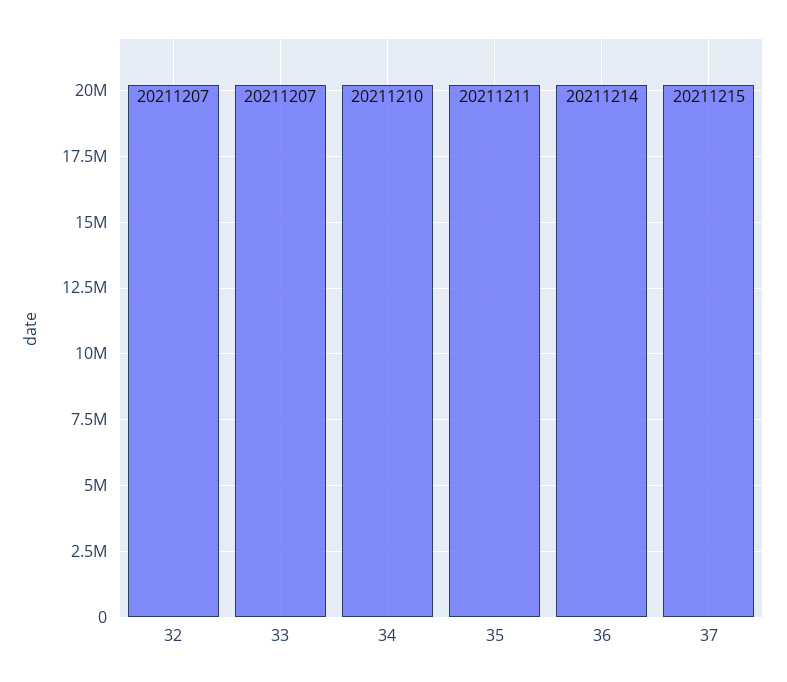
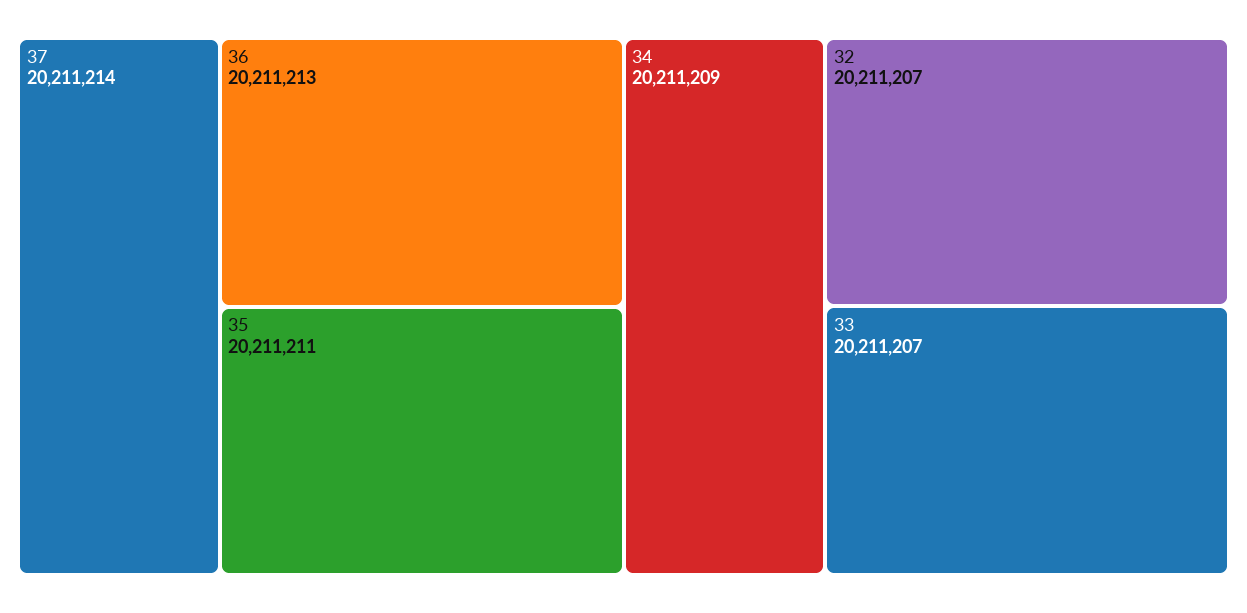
  {
    "32": 20211207,
    "33": 20211207,
-   "34": 20211210,
+   "34": 20211209,
    "35": 20211211,
-   "36": 20211214,
+   "36": 20211213,
-   "37": 20211215
+   "37": 20211214
  }

